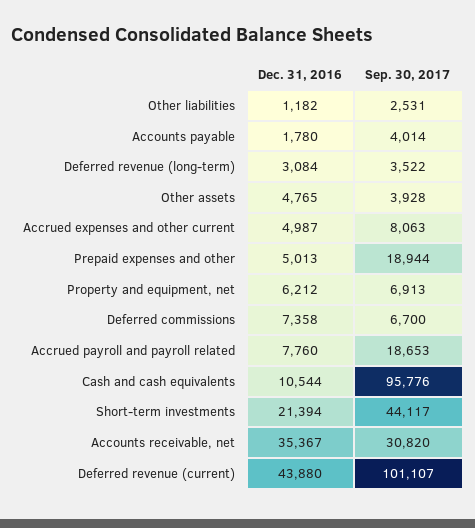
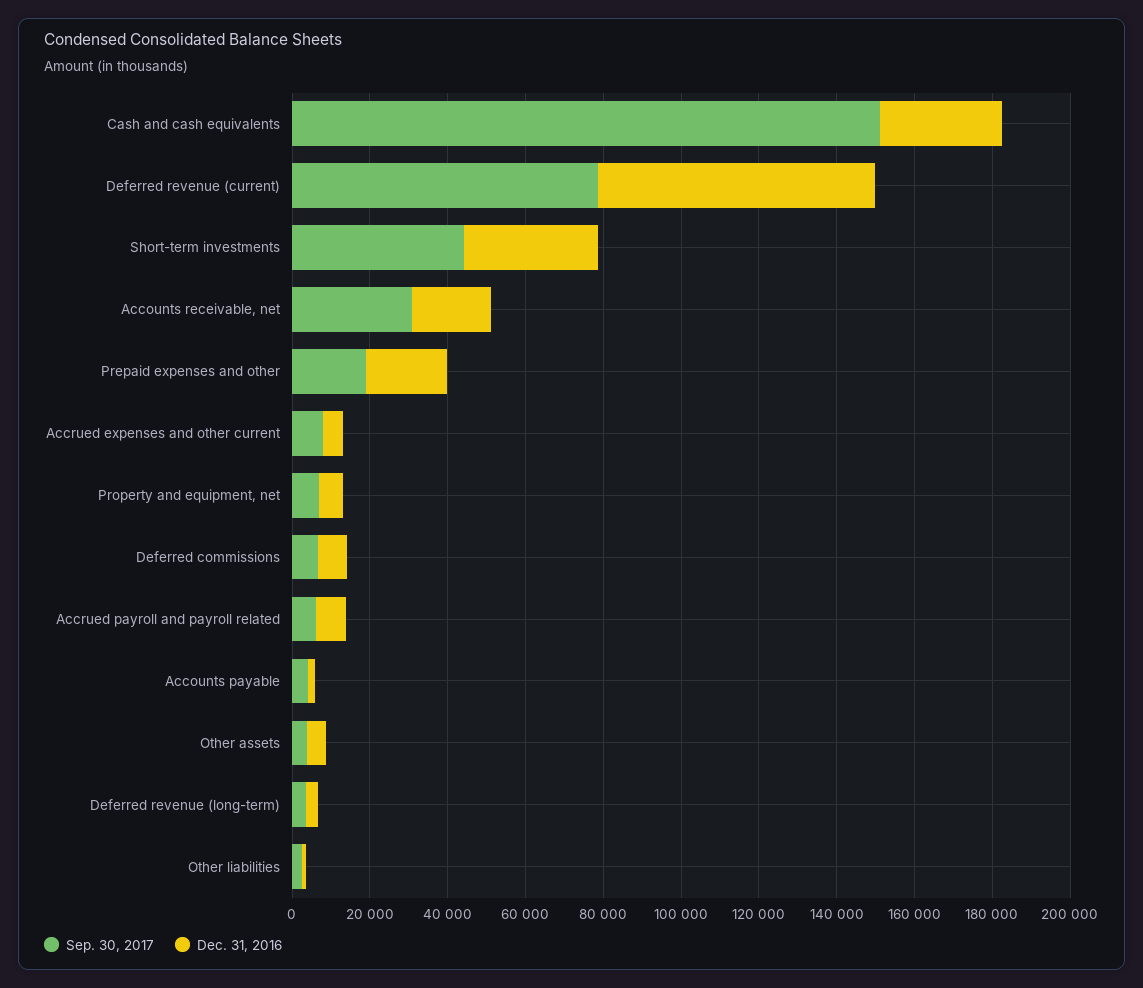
  {
    "Dec. 31, 2016": {
      "Other liabilities": 1182,
      "Accounts payable": 1780,
      "Deferred revenue (long-term)": 3084,
      "Other assets": 4765,
      "Accrued expenses and other current": 4987,
-     "Prepaid expenses and other": 5013,
+     "Prepaid expenses and other": 20000,
      "Property and equipment, net": 6212,
      "Deferred commissions": 7358,
      "Accrued payroll and payroll related": 7760,
-     "Cash and cash equivalents": 10544,
+     "Cash and cash equivalents": 30000,
-     "Short-term investments": 21394,
+     "Short-term investments": 35000,
-     "Accounts receivable, net": 35367,
+     "Accounts receivable, net": 20000,
-     "Deferred revenue (current)": 43880
+     "Deferred revenue (current)": 70000
    },
    "Sep. 30, 2017": {
      "Other liabilities": 2531,
      "Accounts payable": 4014,
      "Deferred revenue (long-term)": 3522,
      "Other assets": 3928,
      "Accrued expenses and other current": 8063,
      "Prepaid expenses and other": 18944,
      "Property and equipment, net": 6913,
      "Deferred commissions": 6700,
-     "Accrued payroll and payroll related": 18653,
+     "Accrued payroll and payroll related": 5000,
-     "Cash and cash equivalents": 95776,
+     "Cash and cash equivalents": 150000,
      "Short-term investments": 44117,
      "Accounts receivable, net": 30820,
-     "Deferred revenue (current)": 101107
+     "Deferred revenue (current)": 80000
    }
  }

